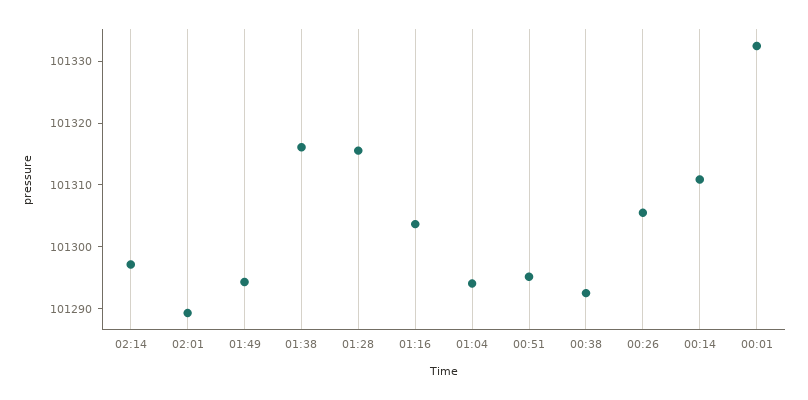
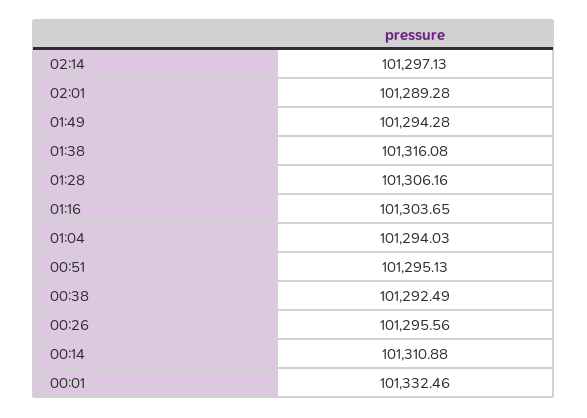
  {
    "02:14": 101297.13,
    "02:01": 101289.28,
    "01:49": 101294.28,
    "01:38": 101316.08,
-   "01:28": 101316,
+   "01:28": 101306.16,
    "01:16": 101303.65,
    "01:04": 101294.03,
    "00:51": 101295.13,
    "00:38": 101292.49,
-   "00:26": 101306,
+   "00:26": 101295.56,
    "00:14": 101310.88,
    "00:01": 101332.46
  }

